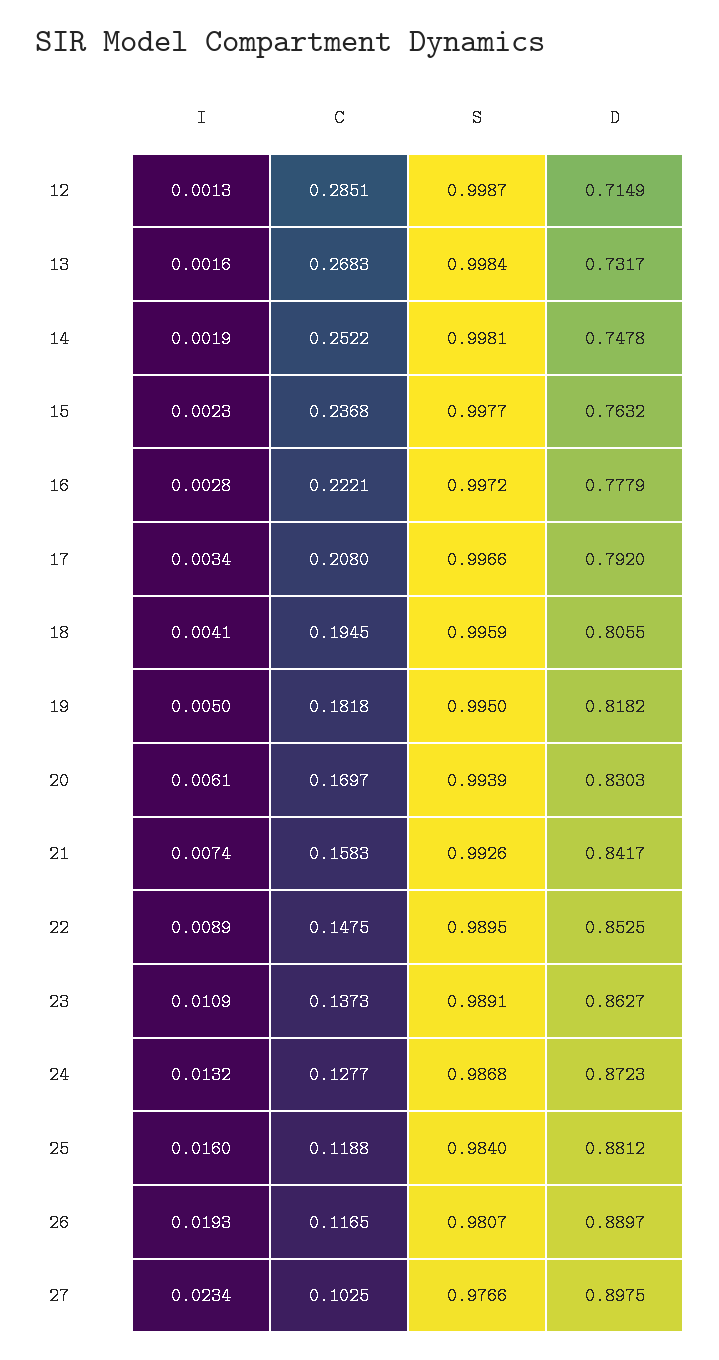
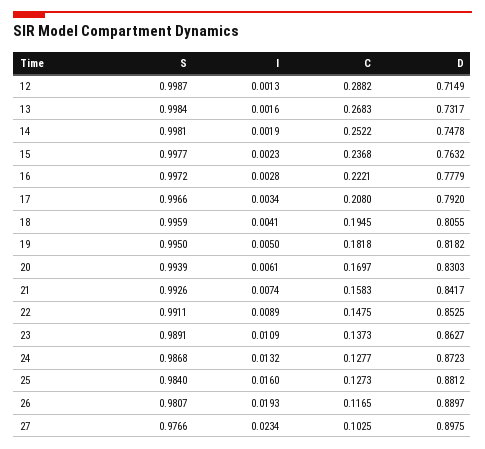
  {
    "I": {
      "12": 0.0013,
      "13": 0.0016,
      "14": 0.0019,
      "15": 0.0023,
      "16": 0.0028,
      "17": 0.0034,
      "18": 0.0041,
      "19": 0.005,
      "20": 0.0061,
      "21": 0.0074,
      "22": 0.0089,
      "23": 0.0109,
      "24": 0.0132,
      "25": 0.016,
      "26": 0.0193,
      "27": 0.0234
    },
    "C": {
-     "12": 0.2851,
+     "12": 0.2882,
      "13": 0.2683,
      "14": 0.2522,
      "15": 0.2368,
      "16": 0.2221,
      "17": 0.208,
      "18": 0.1945,
      "19": 0.1818,
      "20": 0.1697,
      "21": 0.1583,
      "22": 0.1475,
      "23": 0.1373,
      "24": 0.1277,
-     "25": 0.1188,
+     "25": 0.1273,
      "26": 0.1165,
      "27": 0.1025
    },
    "S": {
      "12": 0.9987,
      "13": 0.9984,
      "14": 0.9981,
      "15": 0.9977,
      "16": 0.9972,
      "17": 0.9966,
      "18": 0.9959,
      "19": 0.995,
      "20": 0.9939,
      "21": 0.9926,
-     "22": 0.9895,
+     "22": 0.9911,
      "23": 0.9891,
      "24": 0.9868,
      "25": 0.984,
      "26": 0.9807,
      "27": 0.9766
    },
    "D": {
      "12": 0.7149,
      "13": 0.7317,
      "14": 0.7478,
      "15": 0.7632,
      "16": 0.7779,
      "17": 0.792,
      "18": 0.8055,
      "19": 0.8182,
      "20": 0.8303,
      "21": 0.8417,
      "22": 0.8525,
      "23": 0.8627,
      "24": 0.8723,
      "25": 0.8812,
      "26": 0.8897,
      "27": 0.8975
    }
  }

